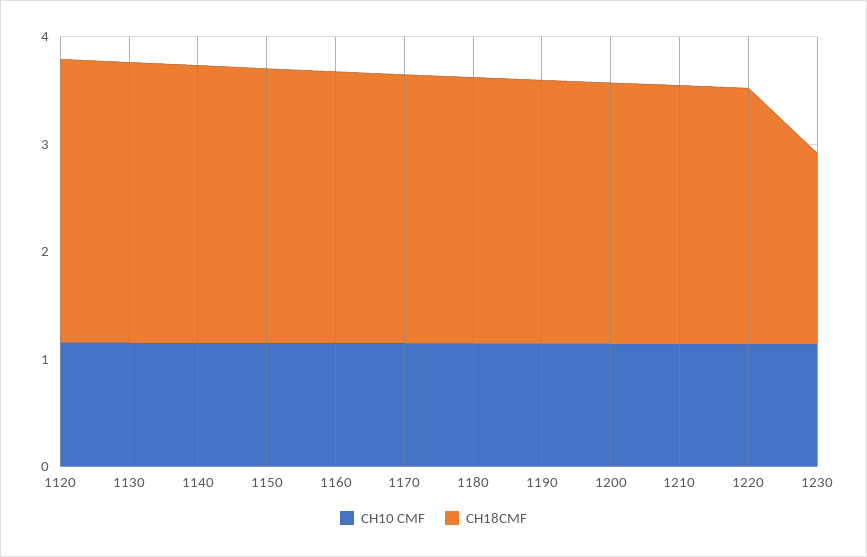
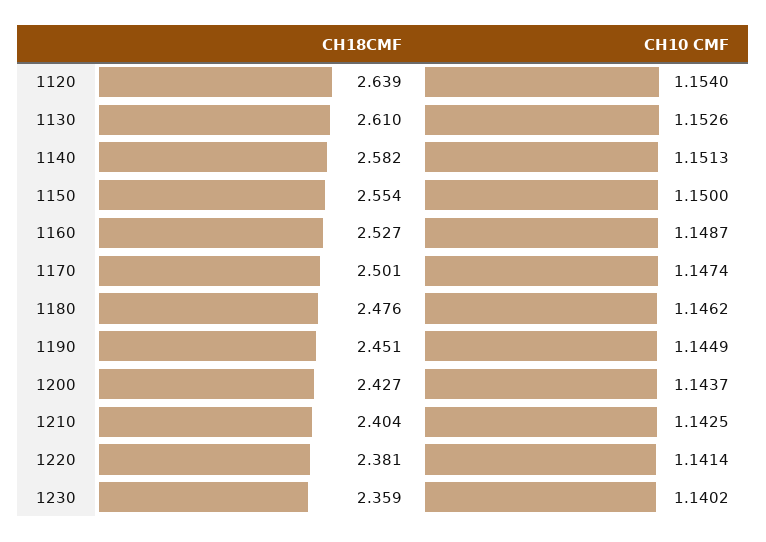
  {
    "CH10 CMF": {
      "1120": 1.154,
      "1130": 1.1526,
      "1140": 1.1513,
      "1150": 1.15,
      "1160": 1.1487,
      "1170": 1.1474,
      "1180": 1.1462,
      "1190": 1.1449,
      "1200": 1.1437,
      "1210": 1.1425,
      "1220": 1.1414,
      "1230": 1.1402
    },
    "CH18CMF": {
      "1120": 2.639,
      "1130": 2.61,
      "1140": 2.582,
      "1150": 2.554,
      "1160": 2.527,
      "1170": 2.501,
      "1180": 2.476,
      "1190": 2.451,
      "1200": 2.427,
      "1210": 2.404,
      "1220": 2.381,
-     "1230": 1.8
+     "1230": 2.359
    }
  }

